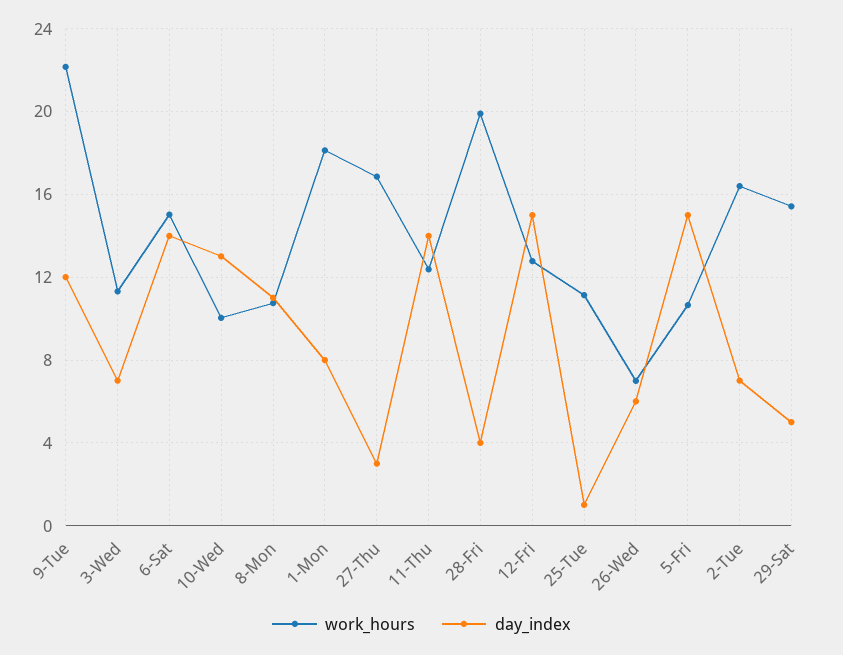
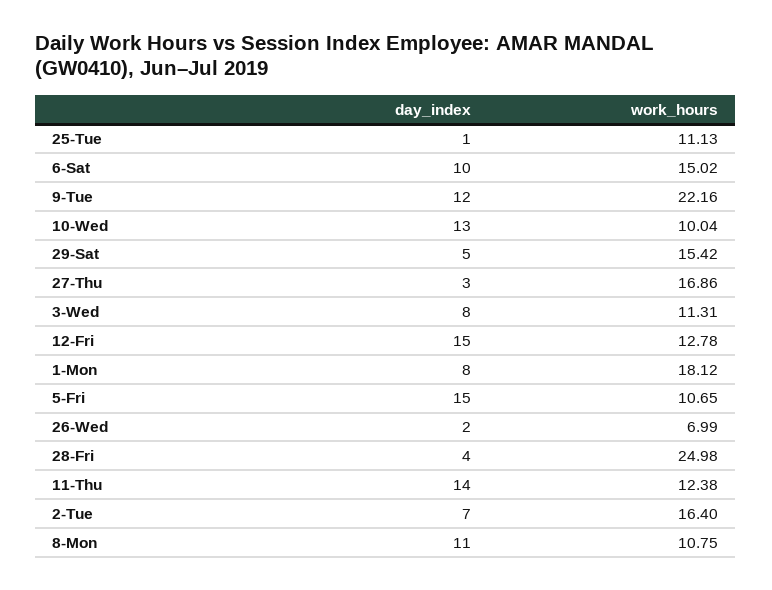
  {
    "work_hours": {
      "9-Tue": 22.16,
      "3-Wed": 11.31,
      "6-Sat": 15.02,
      "10-Wed": 10.04,
      "8-Mon": 10.75,
      "1-Mon": 18.12,
      "27-Thu": 16.86,
      "11-Thu": 12.38,
-     "28-Fri": 20,
+     "28-Fri": 24.98,
      "12-Fri": 12.78,
      "25-Tue": 11.13,
      "26-Wed": 6.99,
      "5-Fri": 10.65,
      "2-Tue": 16.4,
      "29-Sat": 15.42
    },
    "day_index": {
      "9-Tue": 12,
-     "3-Wed": 7,
+     "3-Wed": 8,
-     "6-Sat": 14,
+     "6-Sat": 10,
      "10-Wed": 13,
      "8-Mon": 11,
      "1-Mon": 8,
      "27-Thu": 3,
      "11-Thu": 14,
      "28-Fri": 4,
      "12-Fri": 15,
      "25-Tue": 1,
-     "26-Wed": 6,
+     "26-Wed": 2,
      "5-Fri": 15,
      "2-Tue": 7,
      "29-Sat": 5
    }
  }

